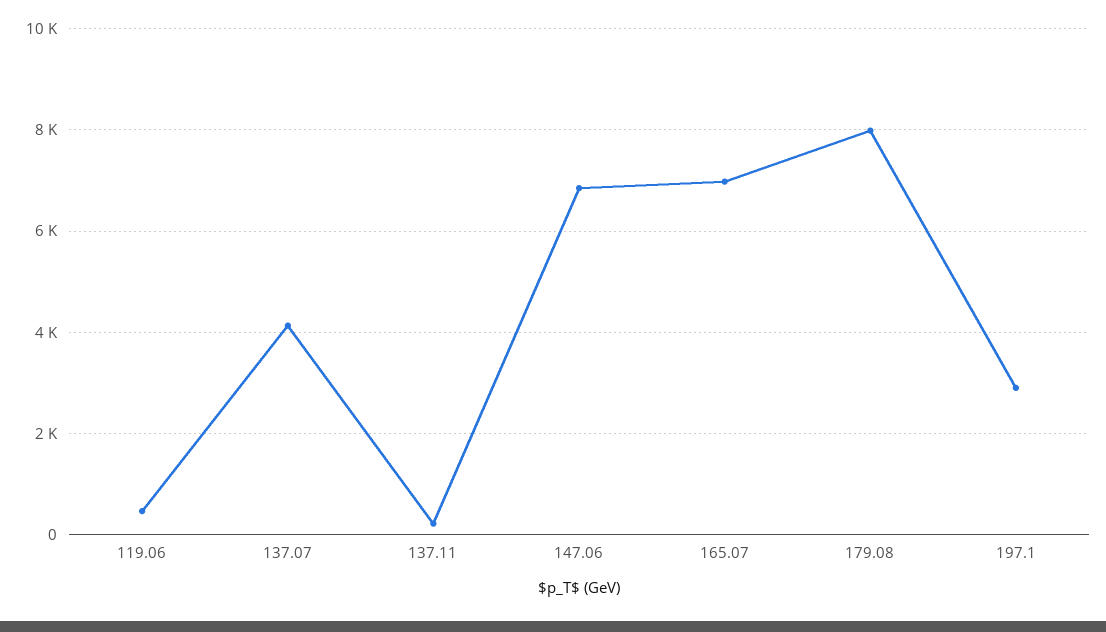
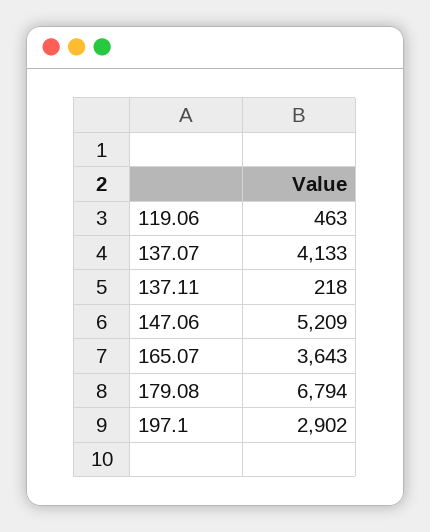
  {
    "119.06": 463,
    "137.07": 4133,
    "137.11": 218,
-   "147.06": 6800,
+   "147.06": 5209,
-   "165.07": 7000,
+   "165.07": 3643,
-   "179.08": 8000,
+   "179.08": 6794,
    "197.1": 2902
  }

